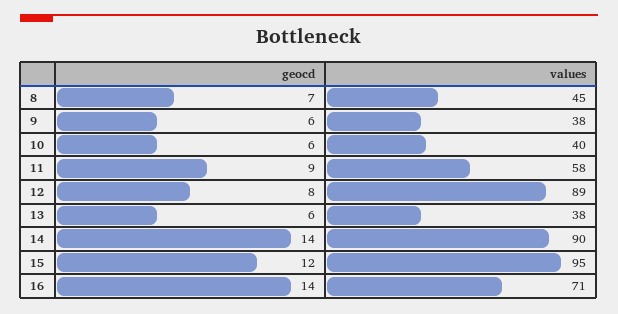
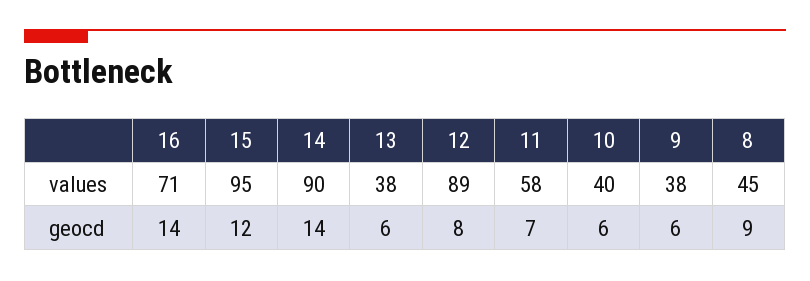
  {
    "geocd": {
-     "8": 7,
+     "8": 9,
      "9": 6,
      "10": 6,
-     "11": 9,
+     "11": 7,
      "12": 8,
      "13": 6,
      "14": 14,
      "15": 12,
      "16": 14
    },
    "values": {
      "8": 45,
      "9": 38,
      "10": 40,
      "11": 58,
      "12": 89,
      "13": 38,
      "14": 90,
      "15": 95,
      "16": 71
    }
  }

